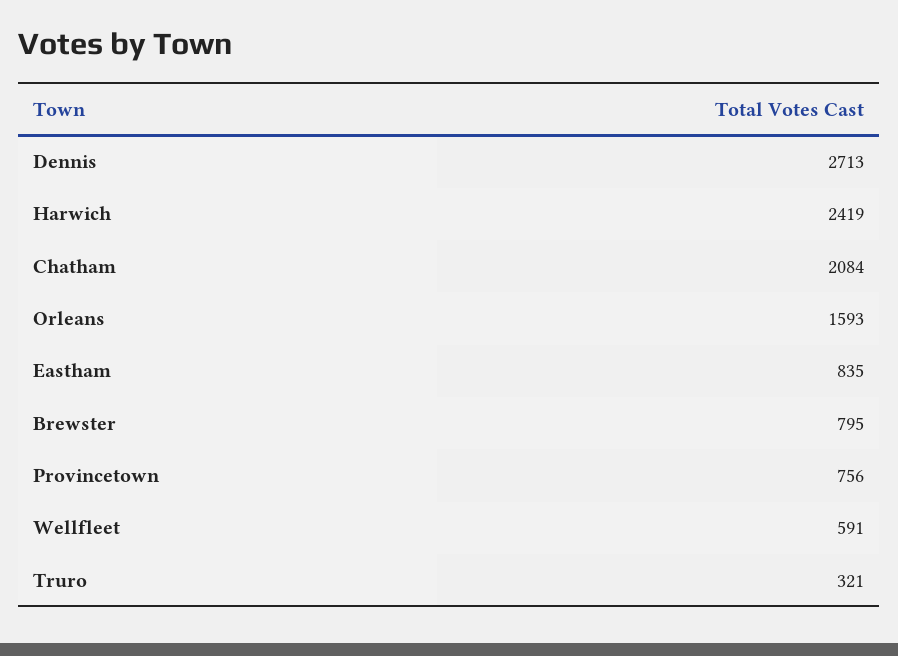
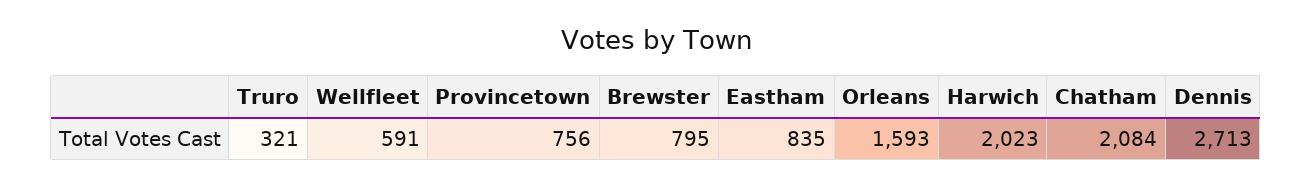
  {
    "Dennis": 2713,
-   "Harwich": 2419,
+   "Harwich": 2023,
    "Chatham": 2084,
    "Orleans": 1593,
    "Eastham": 835,
    "Brewster": 795,
    "Provincetown": 756,
    "Wellfleet": 591,
    "Truro": 321
  }

